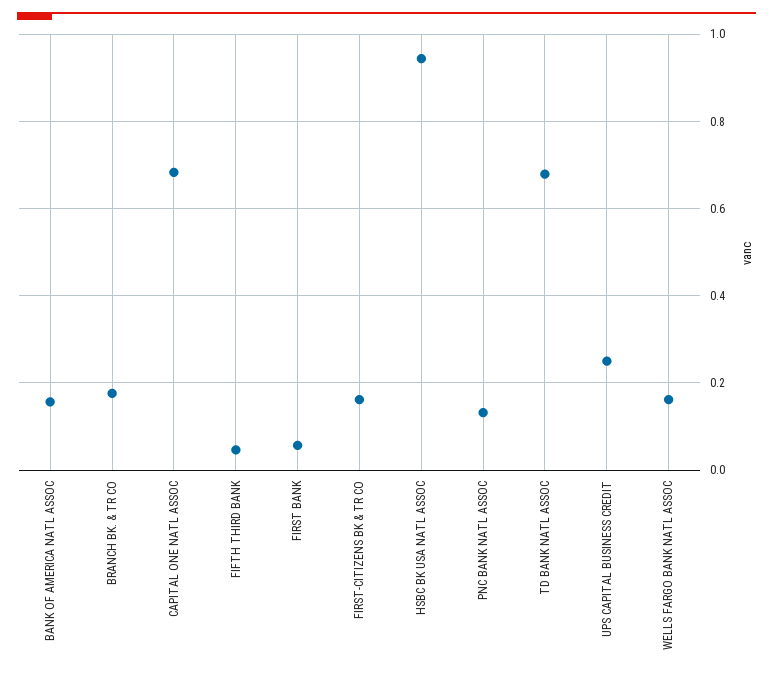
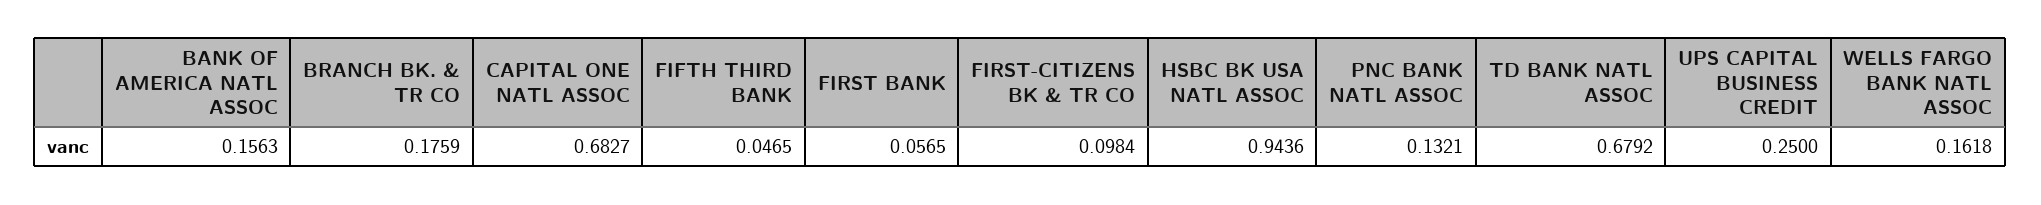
  {
    "BANK OF AMERICA NATL ASSOC": 0.1563,
    "BRANCH BK. & TR CO": 0.1759,
    "CAPITAL ONE NATL ASSOC": 0.6827,
    "FIFTH THIRD BANK": 0.0465,
    "FIRST BANK": 0.0565,
-   "FIRST-CITIZENS BK & TR CO": 0.16,
+   "FIRST-CITIZENS BK & TR CO": 0.0984,
    "HSBC BK USA NATL ASSOC": 0.9436,
    "PNC BANK NATL ASSOC": 0.1321,
    "TD BANK NATL ASSOC": 0.6792,
    "UPS CAPITAL BUSINESS CREDIT": 0.25,
    "WELLS FARGO BANK NATL ASSOC": 0.1618
  }

